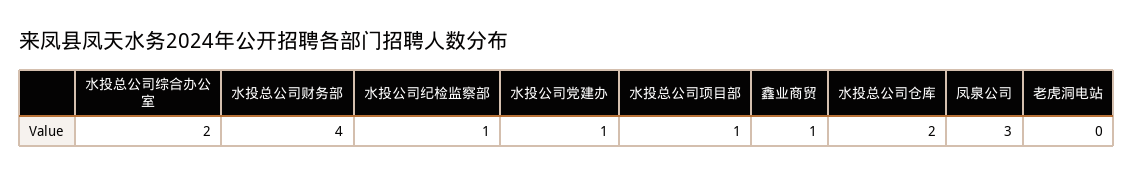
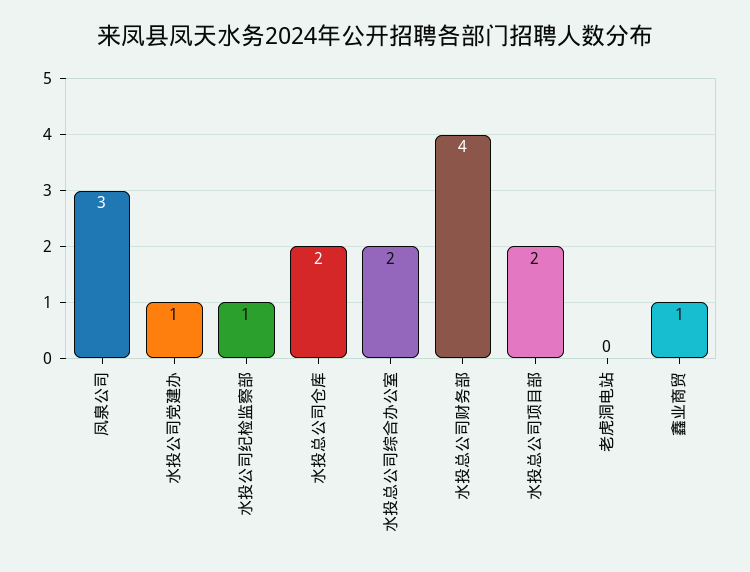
  {
    "水投总公司综合办公室": 2,
    "水投总公司财务部": 4,
    "水投公司纪检监察部": 1,
    "水投公司党建办": 1,
-   "水投总公司项目部": 1,
+   "水投总公司项目部": 2,
    "鑫业商贸": 1,
    "水投总公司仓库": 2,
    "凤泉公司": 3,
    "老虎洞电站": 0
  }

